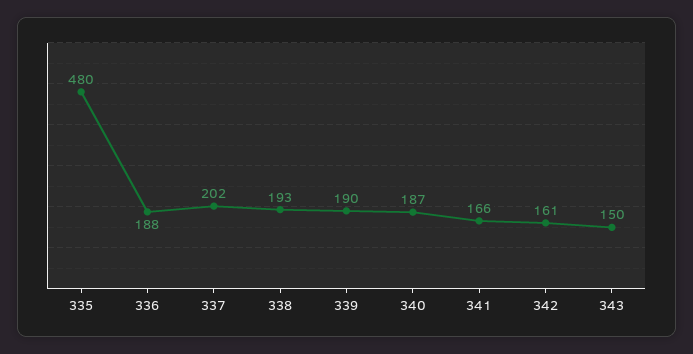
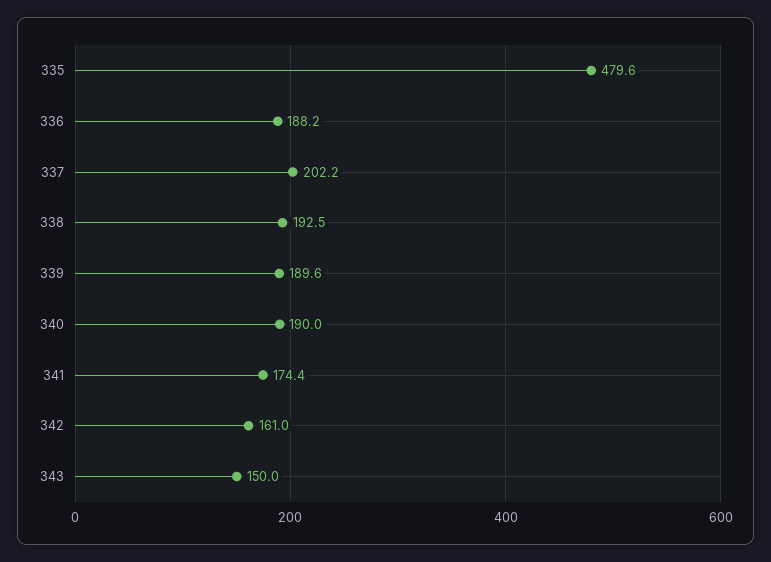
  {
    "335": 479.6,
    "336": 188.2,
    "337": 202.2,
    "338": 192.5,
    "339": 189.6,
-   "340": 187,
+   "340": 190,
-   "341": 166,
+   "341": 174.4,
    "342": 161,
    "343": 150
  }

